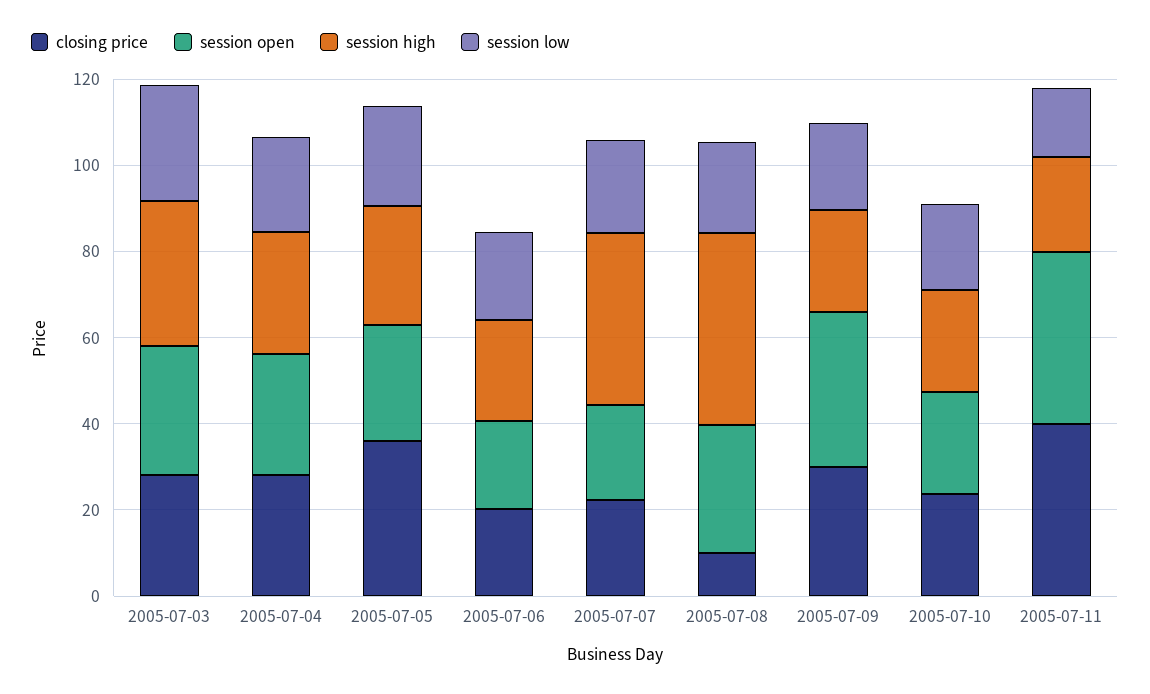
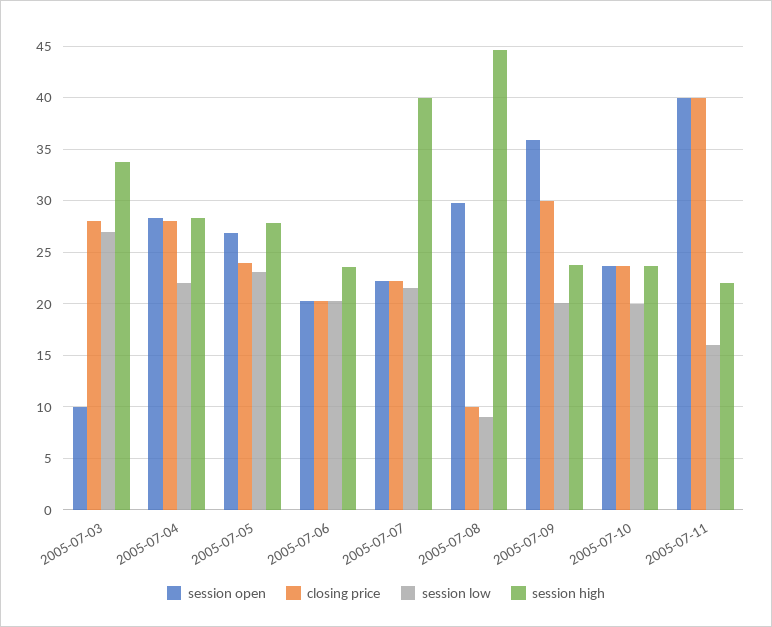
  {
    "closing price": {
      "2005-07-03": 28,
      "2005-07-04": 28,
-     "2005-07-05": 35,
+     "2005-07-05": 24,
      "2005-07-06": 20,
      "2005-07-07": 22,
      "2005-07-08": 10,
      "2005-07-09": 30,
      "2005-07-10": 24,
      "2005-07-11": 40
    },
    "session open": {
-     "2005-07-03": 30,
+     "2005-07-03": 10,
      "2005-07-04": 28,
      "2005-07-05": 27,
      "2005-07-06": 20,
      "2005-07-07": 22,
      "2005-07-08": 30,
      "2005-07-09": 36,
      "2005-07-10": 24,
      "2005-07-11": 40
    },
    "session high": {
      "2005-07-03": 34,
      "2005-07-04": 28,
      "2005-07-05": 28,
      "2005-07-06": 24,
      "2005-07-07": 40,
      "2005-07-08": 45,
      "2005-07-09": 24,
      "2005-07-10": 24,
      "2005-07-11": 22
    },
    "session low": {
      "2005-07-03": 27,
      "2005-07-04": 22,
      "2005-07-05": 23,
      "2005-07-06": 20,
      "2005-07-07": 22,
-     "2005-07-08": 20,
+     "2005-07-08": 9,
      "2005-07-09": 20,
      "2005-07-10": 20,
      "2005-07-11": 16
    }
  }

